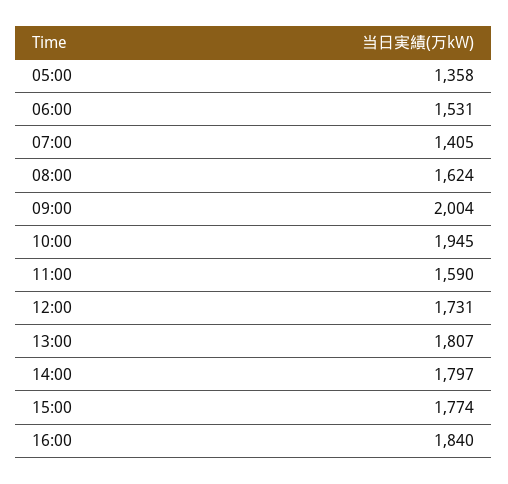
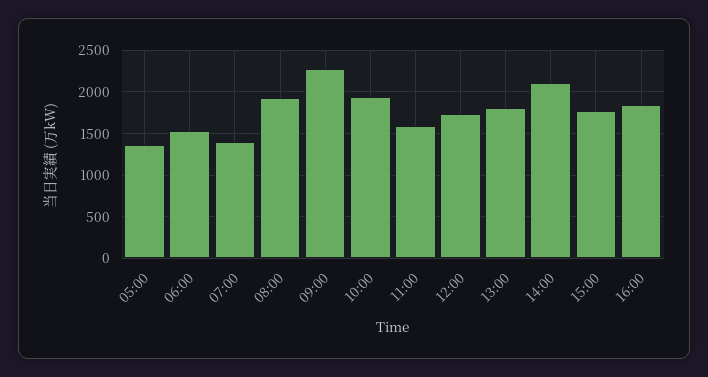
  {
    "05:00": 1358,
    "06:00": 1531,
    "07:00": 1405,
-   "08:00": 1624,
+   "08:00": 1900,
-   "09:00": 2004,
+   "09:00": 2300,
    "10:00": 1945,
    "11:00": 1590,
    "12:00": 1731,
    "13:00": 1807,
-   "14:00": 1797,
+   "14:00": 2100,
    "15:00": 1774,
    "16:00": 1840
  }

